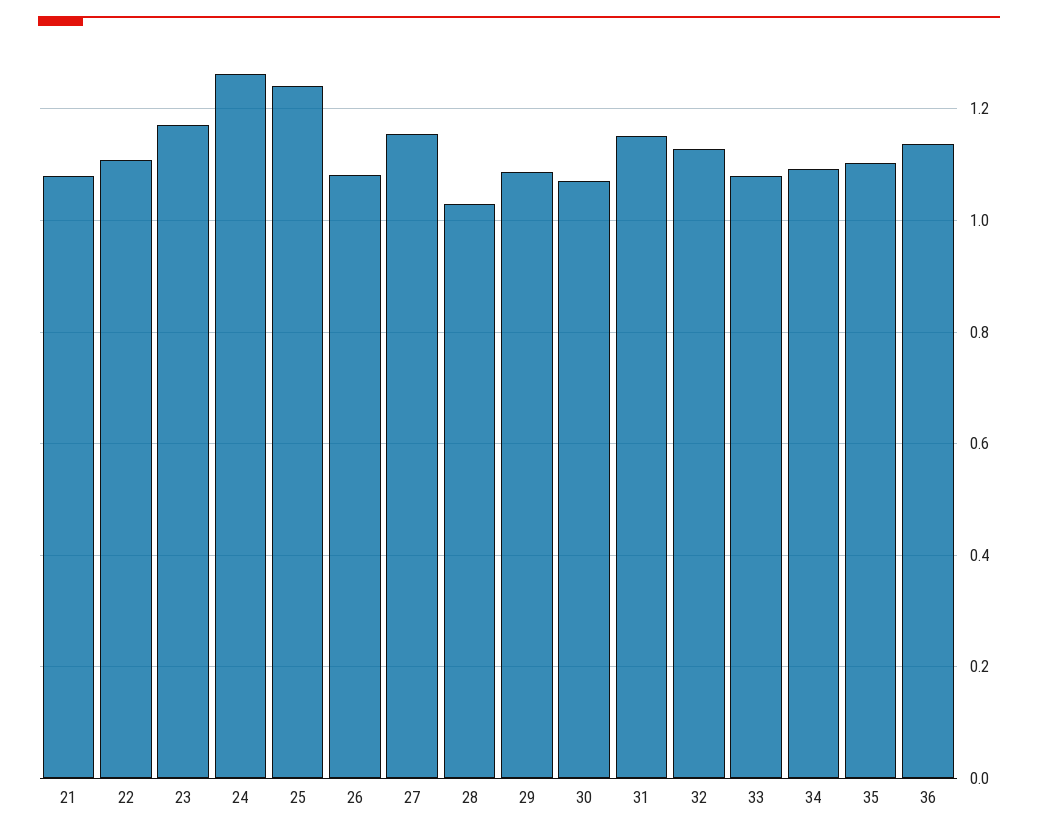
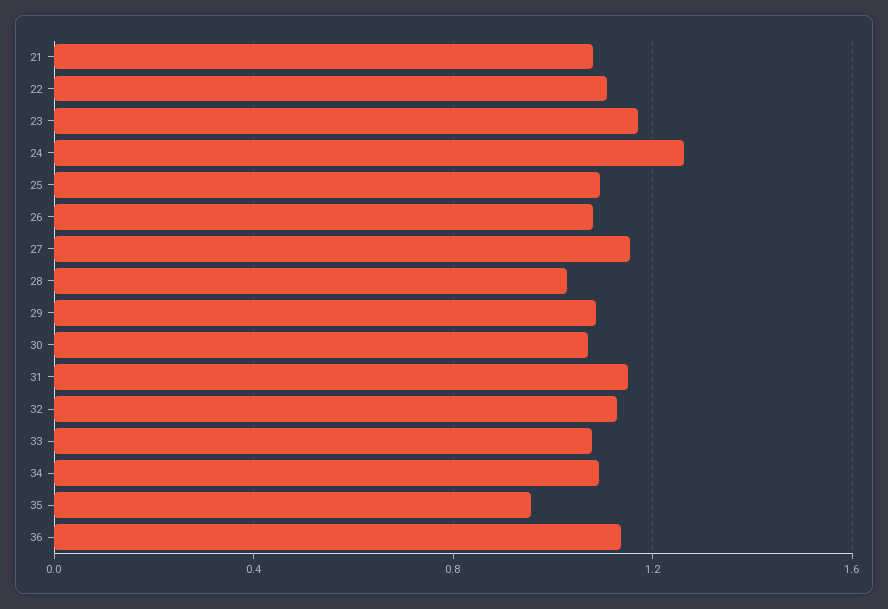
  {
    "21": 1.08,
    "22": 1.1,
    "23": 1.18,
    "24": 1.26,
-   "25": 1.24,
+   "25": 1.1,
    "26": 1.08,
    "27": 1.16,
    "28": 1.02,
    "29": 1.08,
    "30": 1.08,
    "31": 1.16,
    "32": 1.12,
    "33": 1.08,
    "34": 1.1,
-   "35": 1.1,
+   "35": 0.95,
    "36": 1.14
  }

